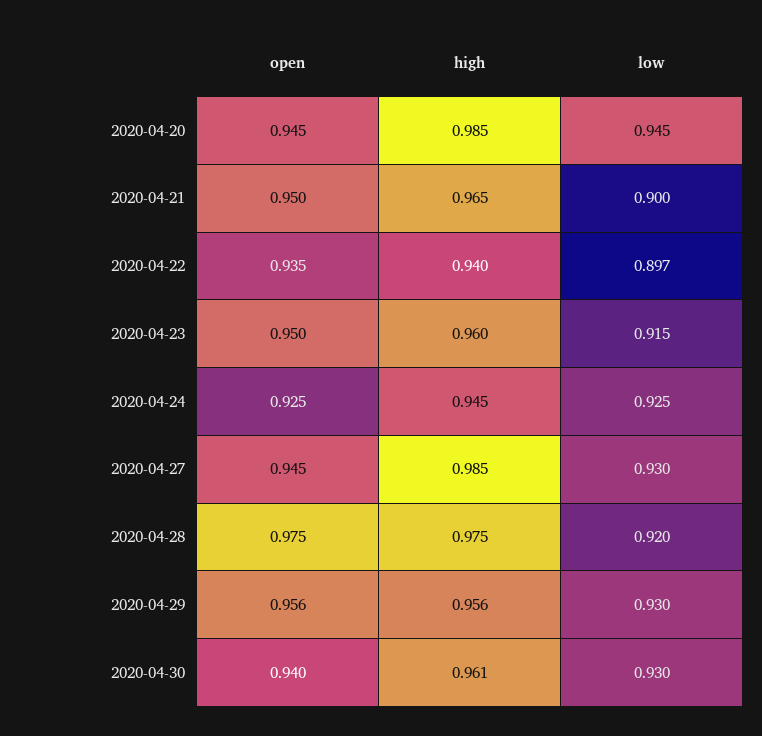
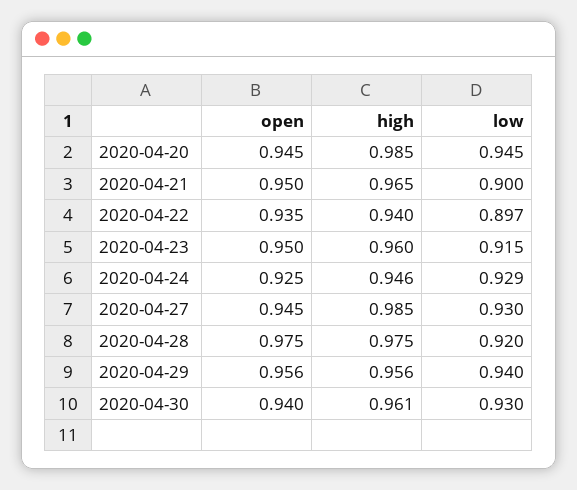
  {
    "open": {
      "2020-04-20": 0.945,
      "2020-04-21": 0.95,
      "2020-04-22": 0.935,
      "2020-04-23": 0.95,
      "2020-04-24": 0.925,
      "2020-04-27": 0.945,
      "2020-04-28": 0.975,
      "2020-04-29": 0.956,
      "2020-04-30": 0.94
    },
    "high": {
      "2020-04-20": 0.985,
      "2020-04-21": 0.965,
      "2020-04-22": 0.94,
      "2020-04-23": 0.96,
-     "2020-04-24": 0.945,
+     "2020-04-24": 0.946,
      "2020-04-27": 0.985,
      "2020-04-28": 0.975,
      "2020-04-29": 0.956,
      "2020-04-30": 0.961
    },
    "low": {
      "2020-04-20": 0.945,
      "2020-04-21": 0.9,
      "2020-04-22": 0.897,
      "2020-04-23": 0.915,
-     "2020-04-24": 0.925,
+     "2020-04-24": 0.929,
      "2020-04-27": 0.93,
      "2020-04-28": 0.92,
-     "2020-04-29": 0.93,
+     "2020-04-29": 0.94,
      "2020-04-30": 0.93
    }
  }

